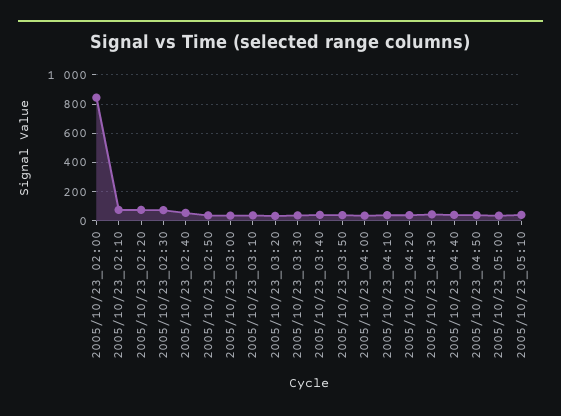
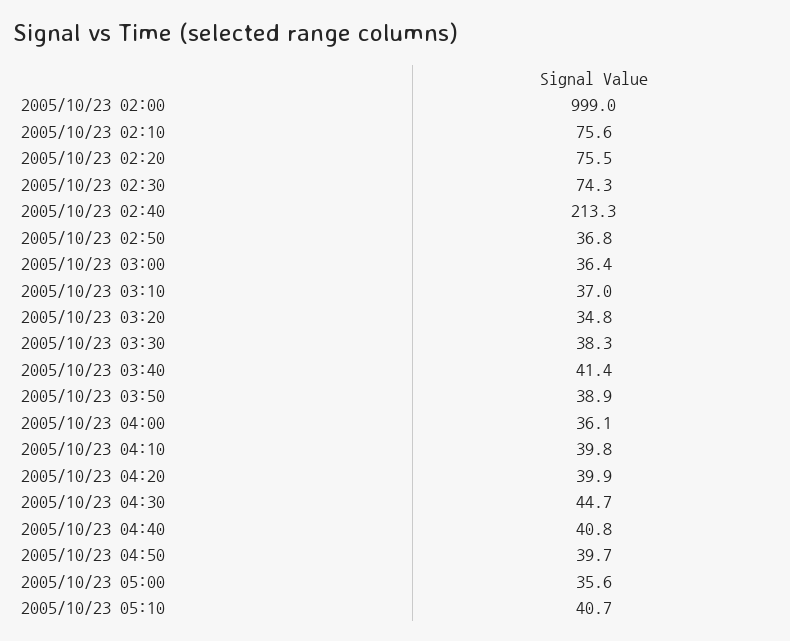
  {
-   "2005/10/23_02:00": 850,
+   "2005/10/23_02:00": 999,
    "2005/10/23_02:10": 75.6,
    "2005/10/23_02:20": 75.5,
    "2005/10/23_02:30": 74.3,
-   "2005/10/23_02:40": 50,
+   "2005/10/23_02:40": 213.3,
    "2005/10/23_02:50": 36.8,
    "2005/10/23_03:00": 36.4,
    "2005/10/23_03:10": 37,
    "2005/10/23_03:20": 34.8,
    "2005/10/23_03:30": 38.3,
    "2005/10/23_03:40": 41.4,
    "2005/10/23_03:50": 38.9,
    "2005/10/23_04:00": 36.1,
    "2005/10/23_04:10": 39.8,
    "2005/10/23_04:20": 39.9,
    "2005/10/23_04:30": 44.7,
    "2005/10/23_04:40": 40.8,
    "2005/10/23_04:50": 39.7,
    "2005/10/23_05:00": 35.6,
    "2005/10/23_05:10": 40.7
  }

